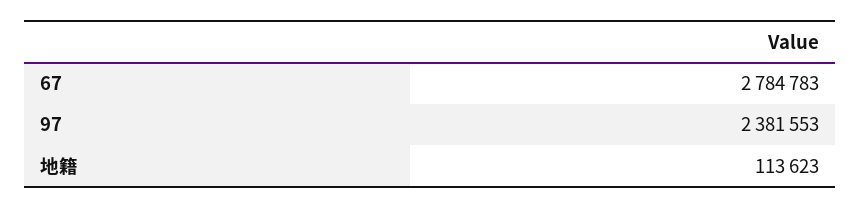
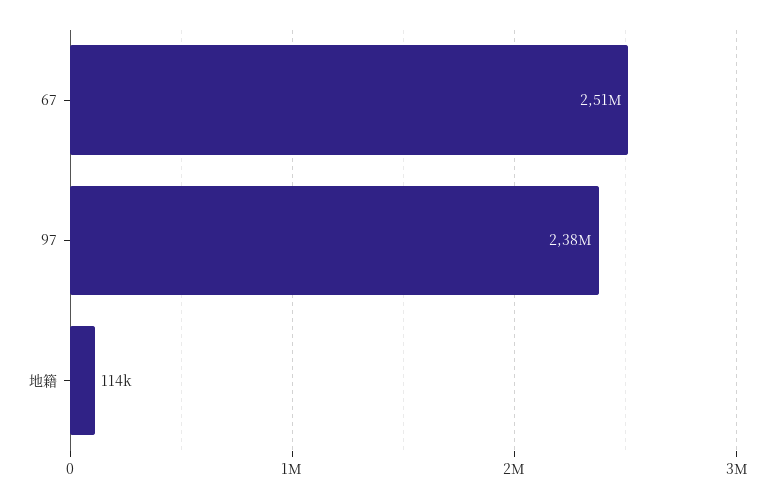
  {
-   "67": 2784783,
+   "67": 2510000,
    "97": 2381553,
    "地籍": 113623
  }

